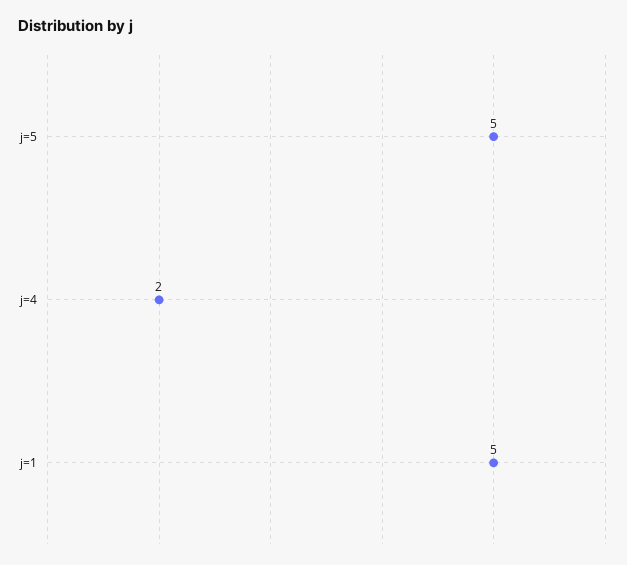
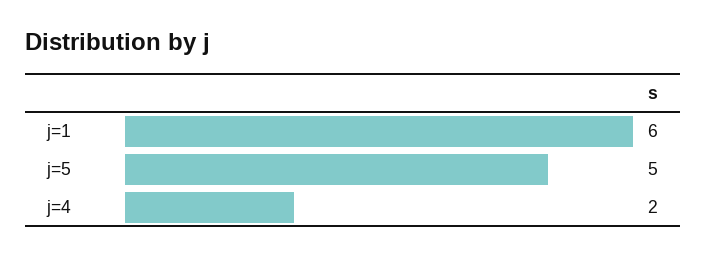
  {
    "j=5": 5,
    "j=4": 2,
-   "j=1": 5
+   "j=1": 6
  }

